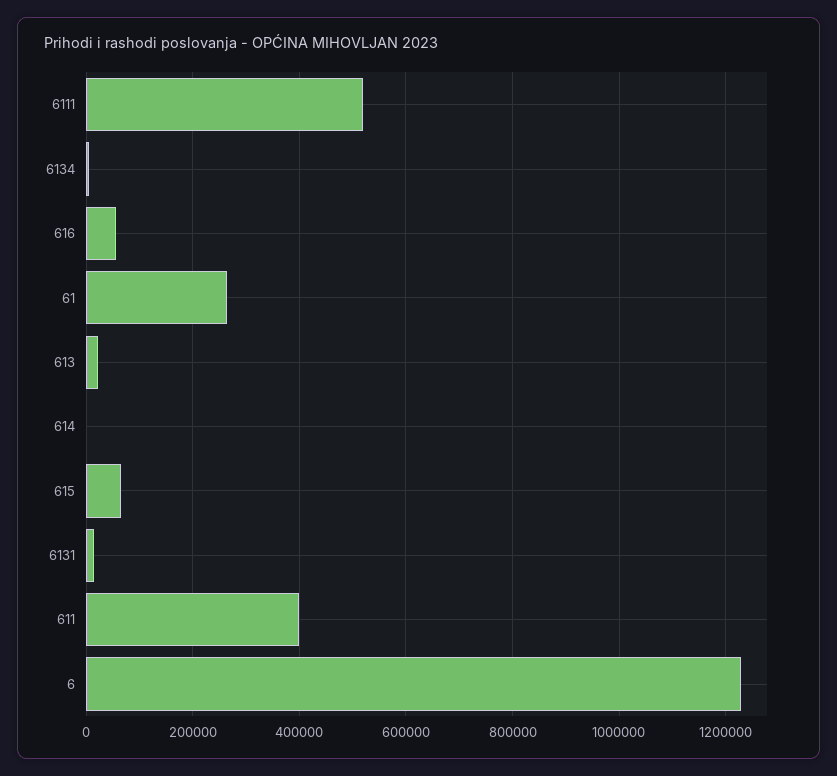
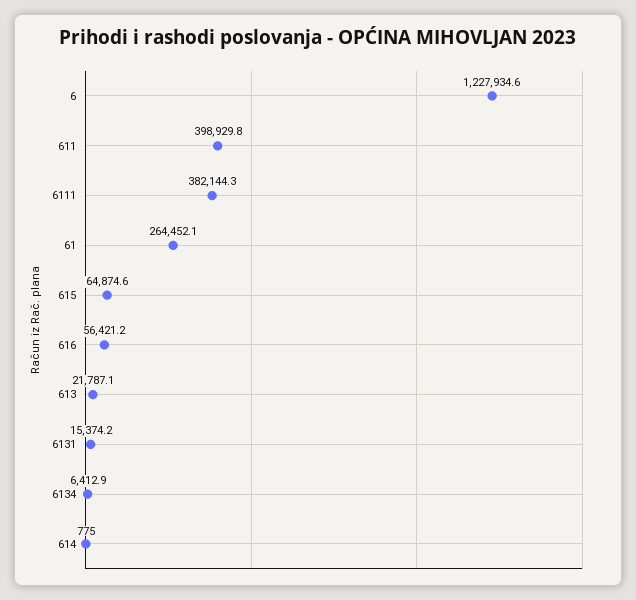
  {
-   "6111": 520000,
+   "6111": 382144.3,
    "6134": 6412.9,
    "616": 56421.2,
    "61": 264452.1,
    "613": 21787.1,
    "614": 775,
    "615": 64874.6,
    "6131": 15374.2,
    "611": 398929.8,
    "6": 1227934.6
  }

